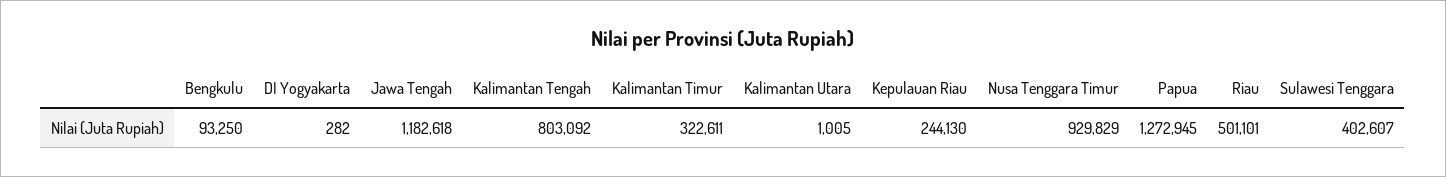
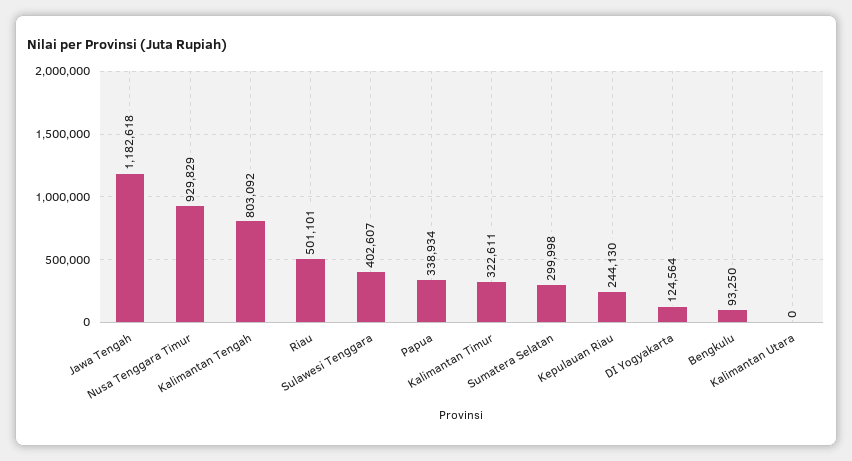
  {
    "Bengkulu": 93250,
-   "DI Yogyakarta": 282,
+   "DI Yogyakarta": 124564,
    "Jawa Tengah": 1182618,
    "Kalimantan Tengah": 803092,
    "Kalimantan Timur": 322611,
-   "Kalimantan Utara": 1005,
+   "Kalimantan Utara": 0,
    "Kepulauan Riau": 244130,
    "Nusa Tenggara Timur": 929829,
-   "Papua": 1272945,
+   "Papua": 338934,
    "Riau": 501101,
-   "Sulawesi Tenggara": 402607
+   "Sulawesi Tenggara": 402607,
+   "Sumatera Selatan": 299998
  }

